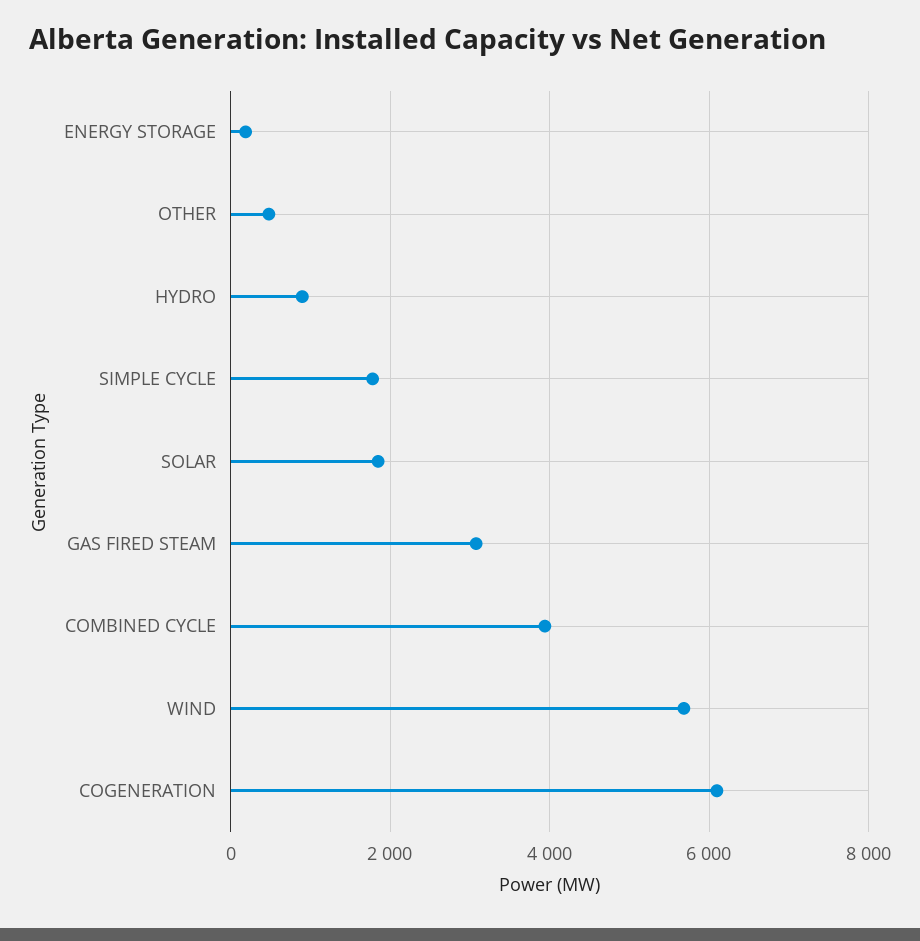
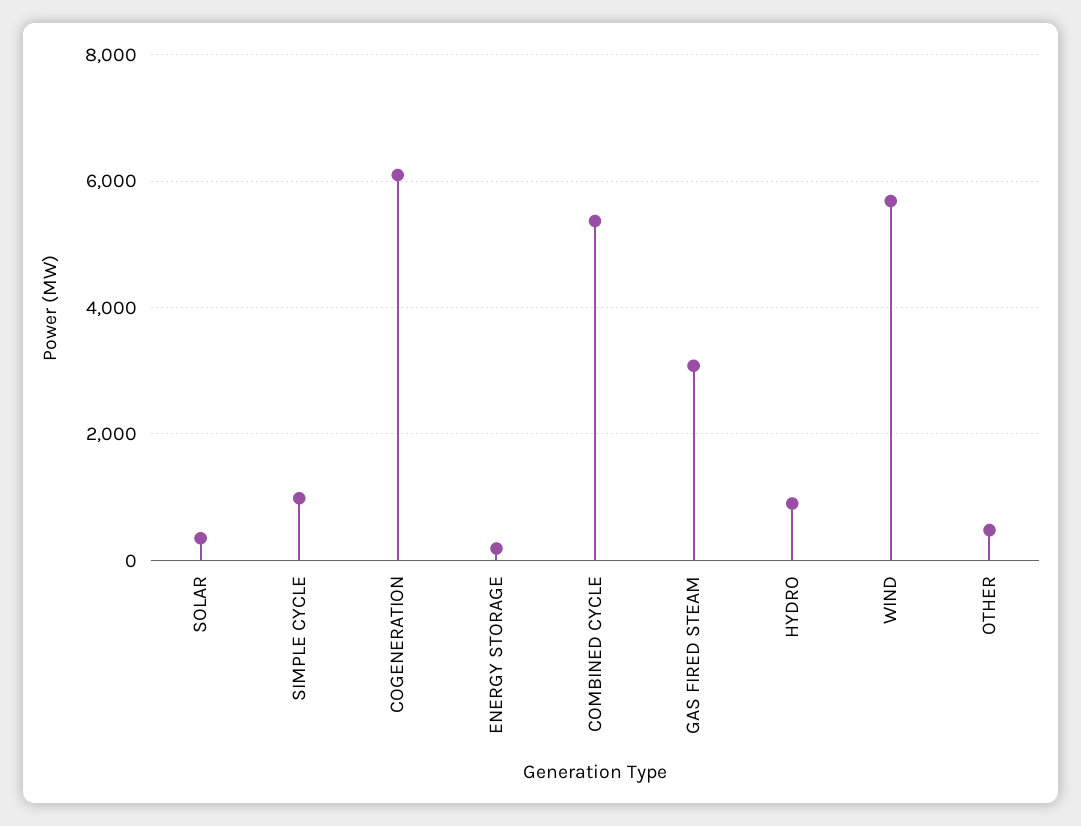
  {
    "ENERGY STORAGE": 200,
    "OTHER": 400,
    "HYDRO": 800,
-   "SIMPLE CYCLE": 1800,
+   "SIMPLE CYCLE": 1000,
-   "SOLAR": 1800,
+   "SOLAR": 400,
    "GAS FIRED STEAM": 3000,
-   "COMBINED CYCLE": 4000,
+   "COMBINED CYCLE": 5400,
    "WIND": 5600,
    "COGENERATION": 6000
  }

